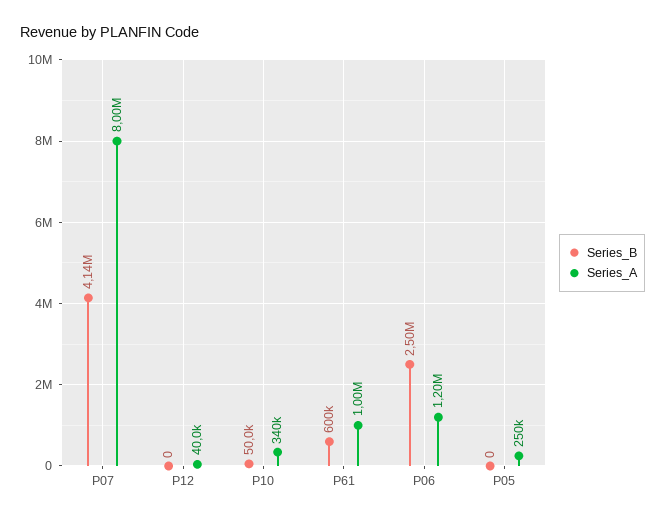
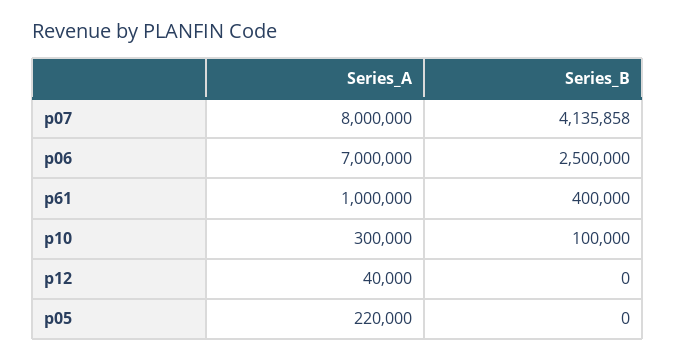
  {
    "Series_B": {
      "P07": 4135858,
      "P12": 0,
-     "P10": 50000,
+     "P10": 100000,
-     "P61": 600000,
+     "P61": 400000,
      "P06": 2500000,
      "P05": 0
    },
    "Series_A": {
      "P07": 8000000,
      "P12": 40000,
-     "P10": 340000,
+     "P10": 300000,
      "P61": 1000000,
-     "P06": 1200000,
+     "P06": 7000000,
-     "P05": 250000
+     "P05": 220000
    }
  }

